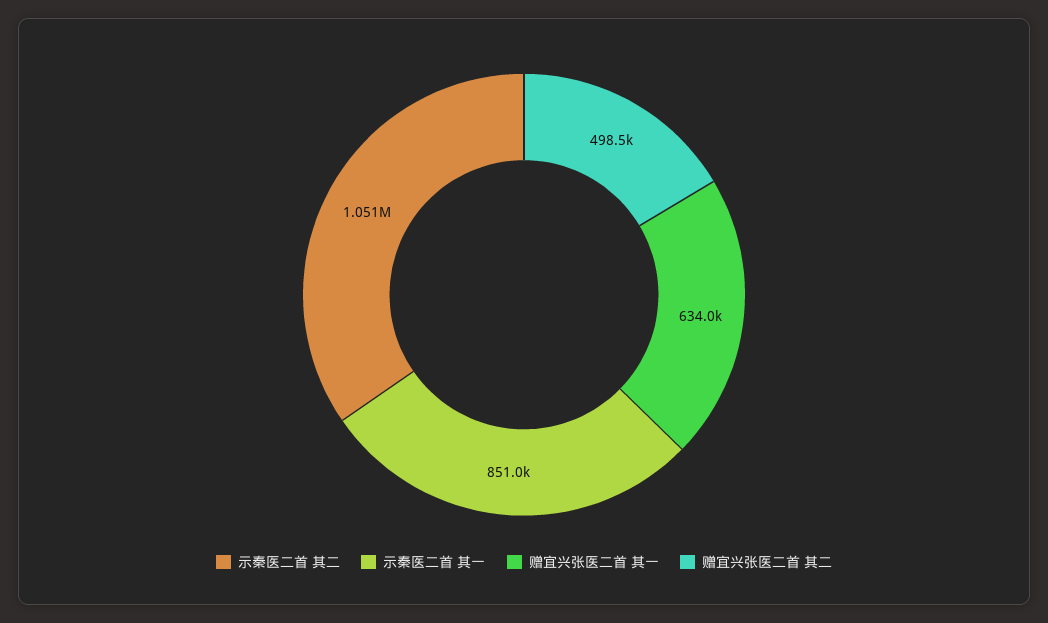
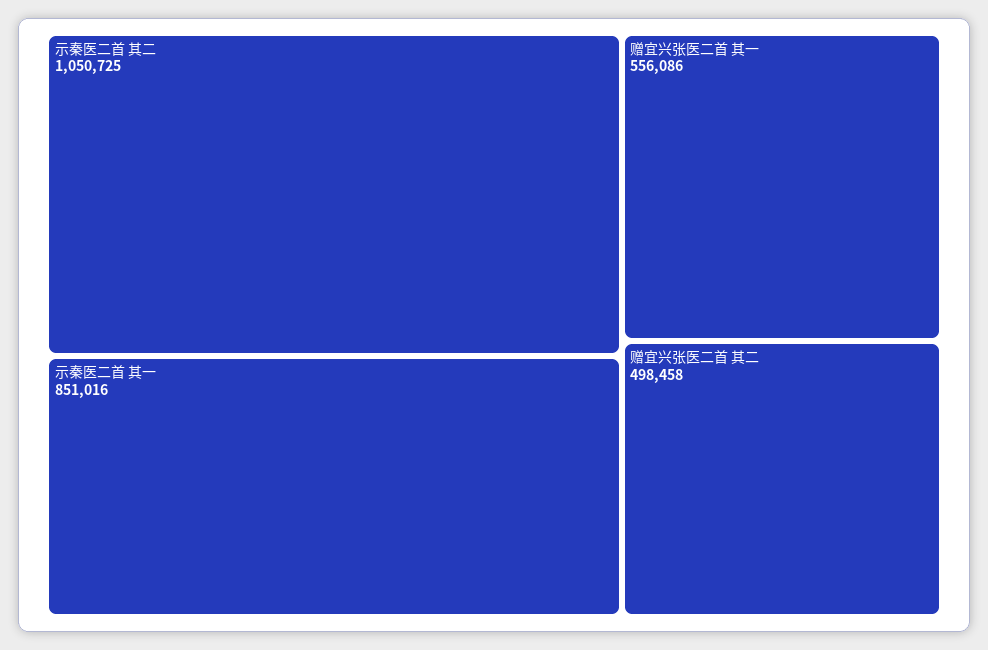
  {
    "示秦医二首 其二": 1050725,
    "示秦医二首 其一": 851016,
-   "赠宜兴张医二首 其一": 634000,
+   "赠宜兴张医二首 其一": 556086,
    "赠宜兴张医二首 其二": 498458
  }

